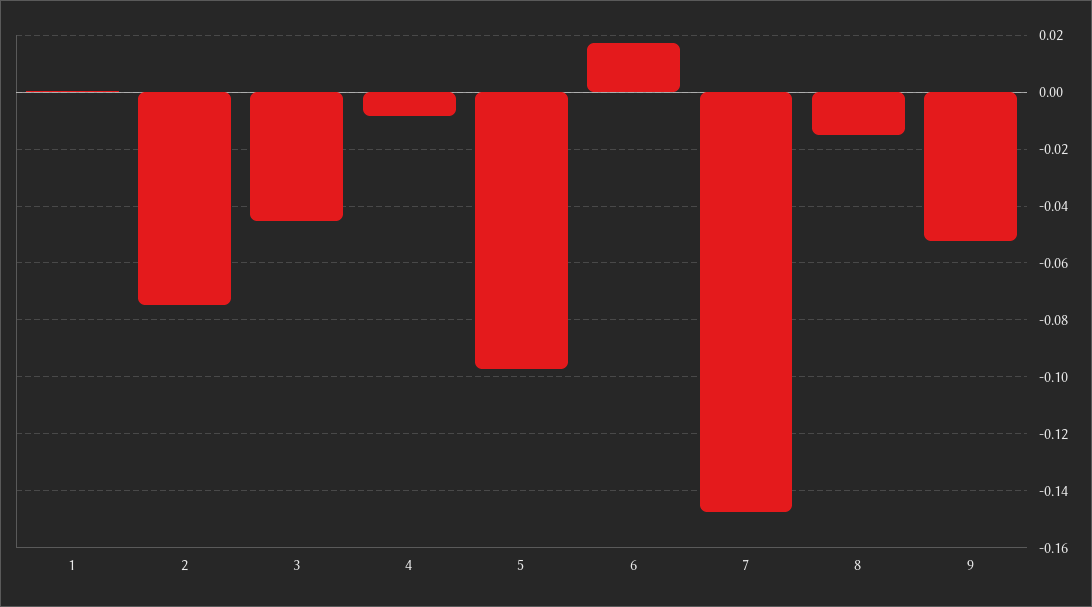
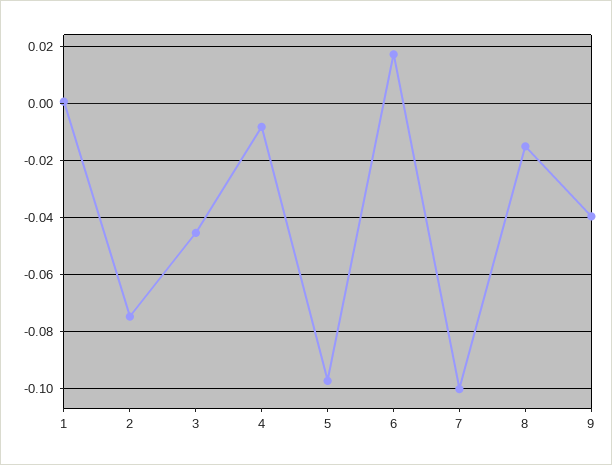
  {
    "1": 0,
    "2": -0.075,
    "3": -0.045,
    "4": -0.0075,
    "5": -0.0975,
    "6": 0.0175,
-   "7": -0.1475,
+   "7": -0.1,
    "8": -0.015,
-   "9": -0.0525
+   "9": -0.04
  }

